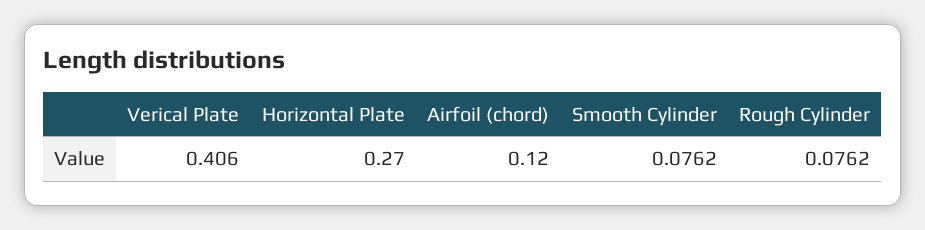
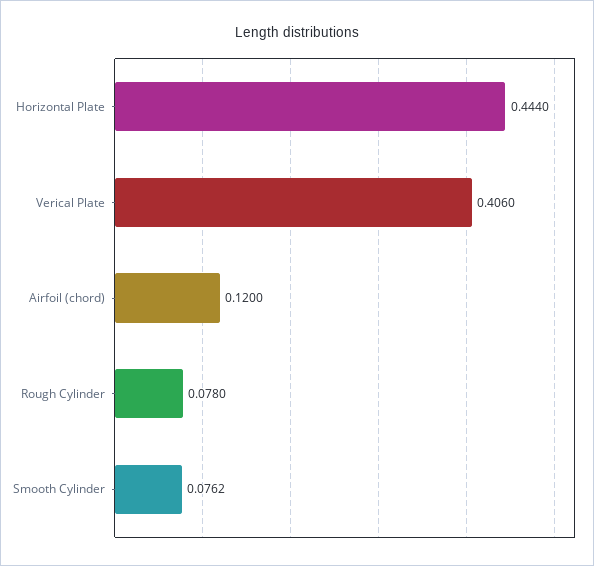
  {
    "Verical Plate": 0.406,
-   "Horizontal Plate": 0.27,
+   "Horizontal Plate": 0.444,
    "Airfoil (chord)": 0.12,
    "Smooth Cylinder": 0.0762,
-   "Rough Cylinder": 0.0762
+   "Rough Cylinder": 0.078
  }

